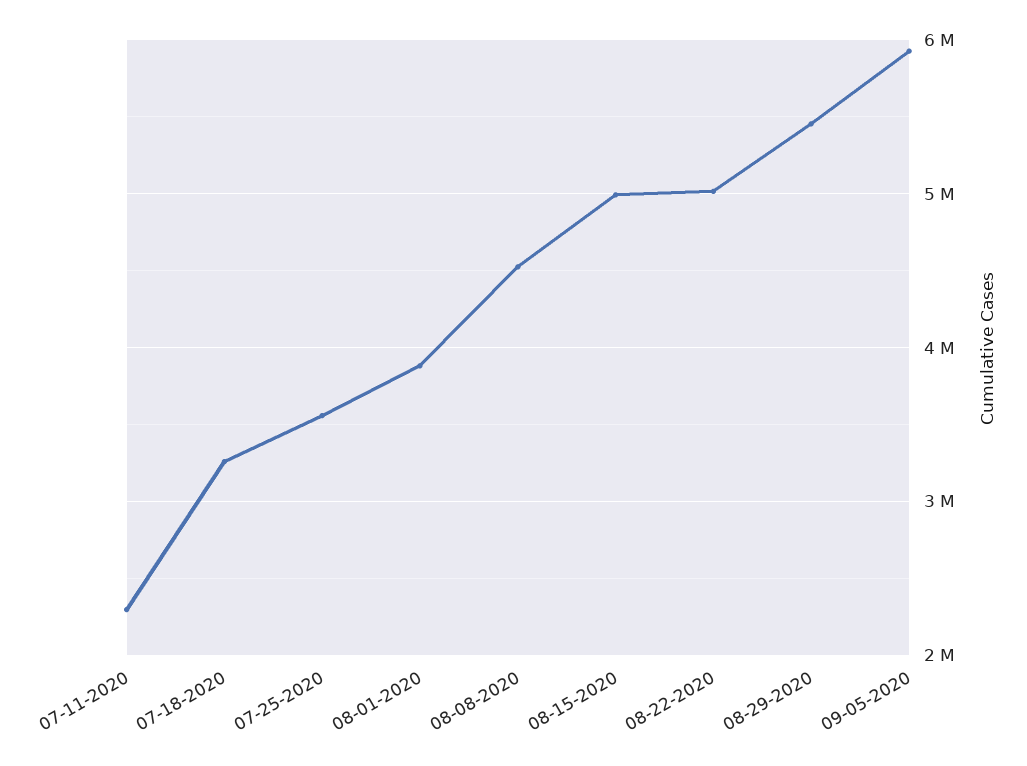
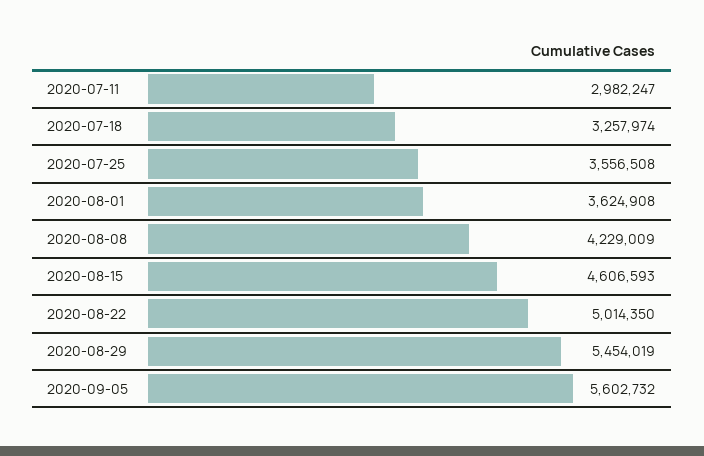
  {
-   "07-11-2020": 2300000,
+   "07-11-2020": 2982247,
    "07-18-2020": 3257974,
    "07-25-2020": 3556508,
-   "08-01-2020": 3900000,
+   "08-01-2020": 3624908,
-   "08-08-2020": 4500000,
+   "08-08-2020": 4229009,
-   "08-15-2020": 5000000,
+   "08-15-2020": 4606593,
    "08-22-2020": 5014350,
    "08-29-2020": 5454019,
-   "09-05-2020": 5900000
+   "09-05-2020": 5602732
  }

